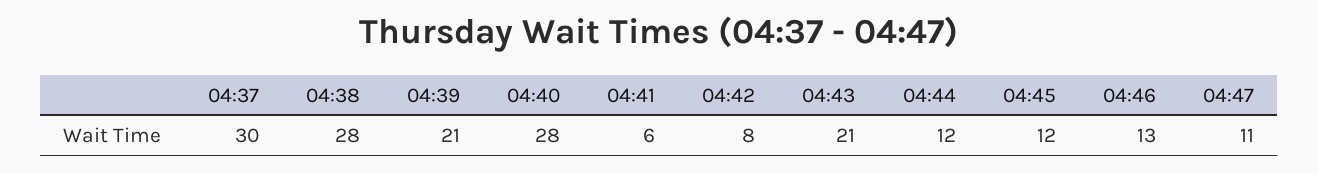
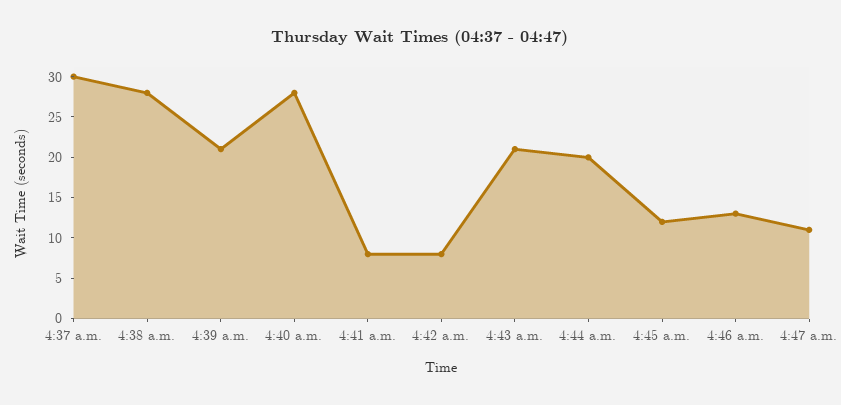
  {
    "04:37": 30,
    "04:38": 28,
    "04:39": 21,
    "04:40": 28,
-   "04:41": 6,
+   "04:41": 8,
    "04:42": 8,
    "04:43": 21,
-   "04:44": 12,
+   "04:44": 20,
    "04:45": 12,
    "04:46": 13,
    "04:47": 11
  }

